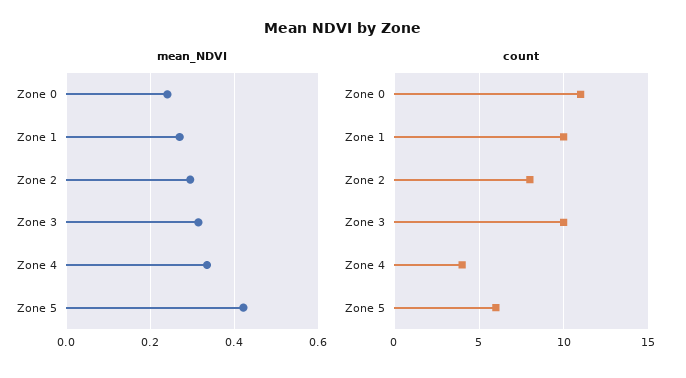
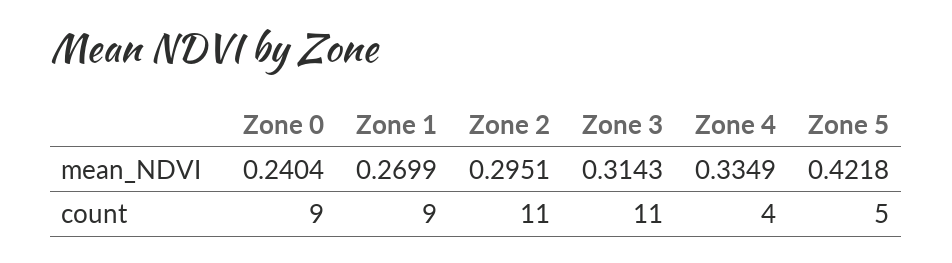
  {
    "mean_NDVI": {
      "Zone 0": 0.2404,
      "Zone 1": 0.2699,
      "Zone 2": 0.2951,
      "Zone 3": 0.3143,
      "Zone 4": 0.3349,
      "Zone 5": 0.4218
    },
    "count": {
-     "Zone 0": 11,
+     "Zone 0": 9,
-     "Zone 1": 10,
+     "Zone 1": 9,
-     "Zone 2": 8,
+     "Zone 2": 11,
-     "Zone 3": 10,
+     "Zone 3": 11,
      "Zone 4": 4,
-     "Zone 5": 6
+     "Zone 5": 5
    }
  }

